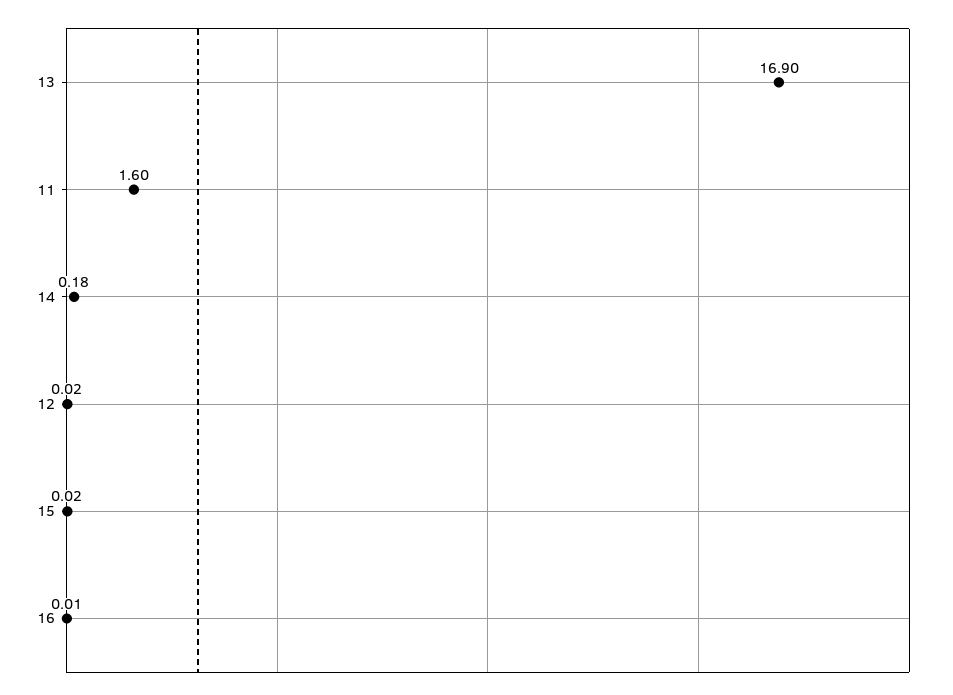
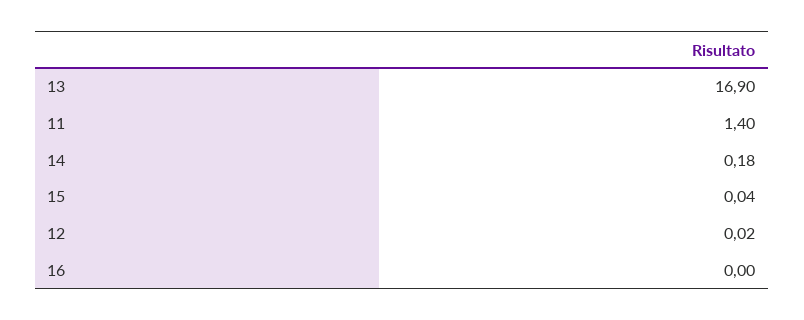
  {
    "13": 16.9,
-   "11": 1.6,
+   "11": 1.4,
    "14": 0.18,
    "12": 0.02,
-   "15": 0.02,
+   "15": 0.04,
-   "16": 0.01
+   "16": 0
  }

